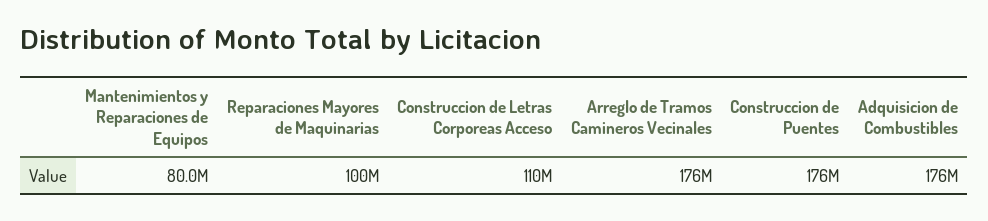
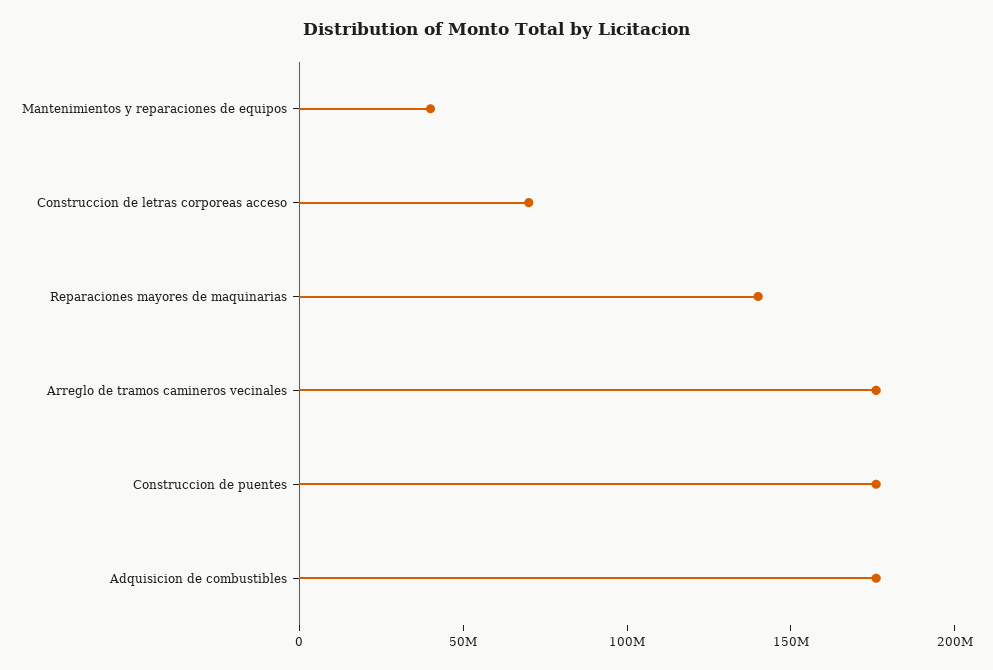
  {
-   "Mantenimientos y Reparaciones de Equipos": 80000000,
+   "Mantenimientos y Reparaciones de Equipos": 40000000,
-   "Reparaciones Mayores de Maquinarias": 100000000,
+   "Reparaciones Mayores de Maquinarias": 140000000,
-   "Construccion de Letras Corporeas Acceso": 110000000,
+   "Construccion de Letras Corporeas Acceso": 70000000,
    "Arreglo de Tramos Camineros Vecinales": 176000000,
    "Construccion de Puentes": 176000000,
    "Adquisicion de Combustibles": 176000000
  }

